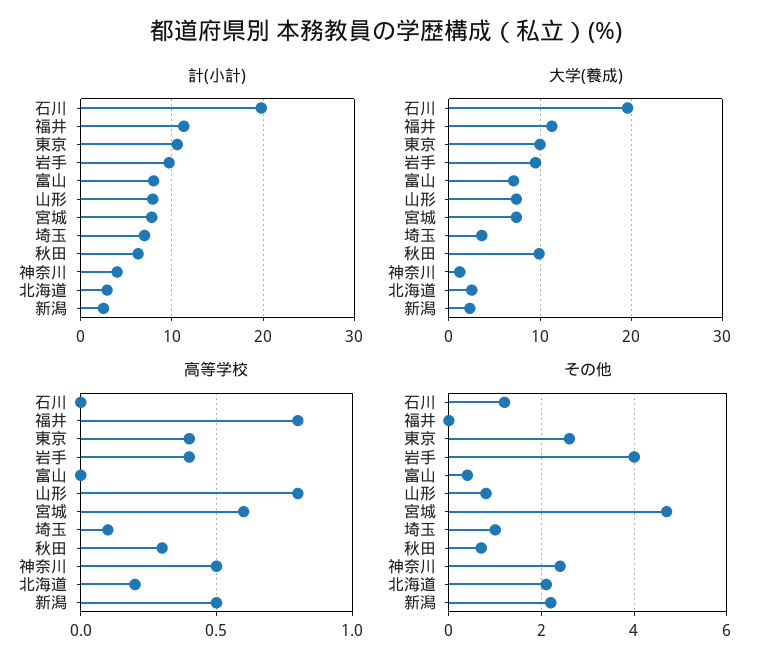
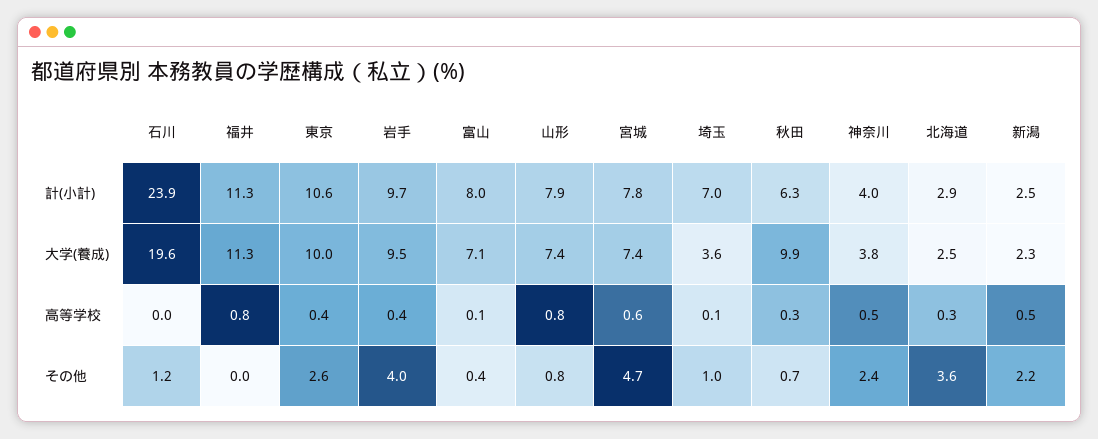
  {
    "計(小計)": {
-     "石川": 20,
+     "石川": 23.9,
      "福井": 11.3,
      "東京": 10.6,
      "岩手": 9.7,
      "富山": 8,
      "山形": 7.9,
      "宮城": 7.8,
      "埼玉": 7,
      "秋田": 6.3,
      "神奈川": 4,
      "北海道": 2.9,
      "新潟": 2.5
    },
    "大学(養成)": {
      "石川": 19.6,
      "福井": 11.3,
      "東京": 10,
      "岩手": 9.5,
      "富山": 7.1,
      "山形": 7.4,
      "宮城": 7.4,
      "埼玉": 3.6,
      "秋田": 9.9,
-     "神奈川": 1,
+     "神奈川": 3.8,
      "北海道": 2.5,
      "新潟": 2.3
    },
    "高等学校": {
      "石川": 0,
      "福井": 0.8,
      "東京": 0.4,
      "岩手": 0.4,
-     "富山": 0,
+     "富山": 0.1,
      "山形": 0.8,
      "宮城": 0.6,
      "埼玉": 0.1,
      "秋田": 0.3,
      "神奈川": 0.5,
-     "北海道": 0.2,
+     "北海道": 0.3,
      "新潟": 0.5
    },
    "その他": {
      "石川": 1.2,
      "福井": 0,
      "東京": 2.6,
      "岩手": 4,
      "富山": 0.4,
      "山形": 0.8,
      "宮城": 4.7,
      "埼玉": 1,
      "秋田": 0.7,
      "神奈川": 2.4,
-     "北海道": 2,
+     "北海道": 3.6,
      "新潟": 2.2
    }
  }

